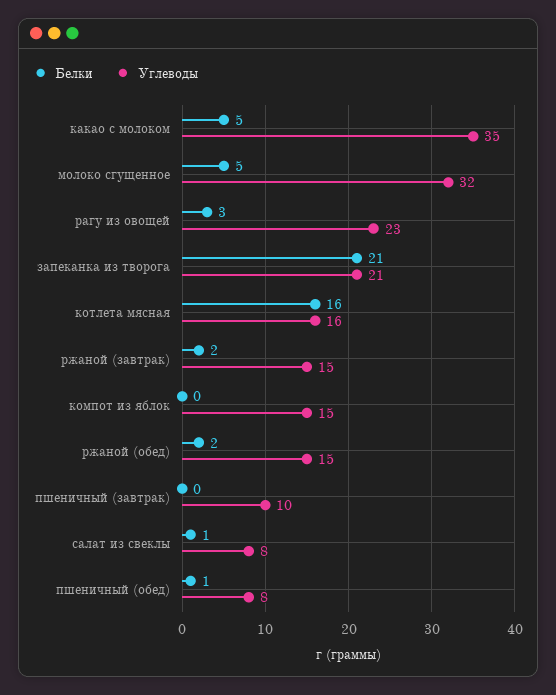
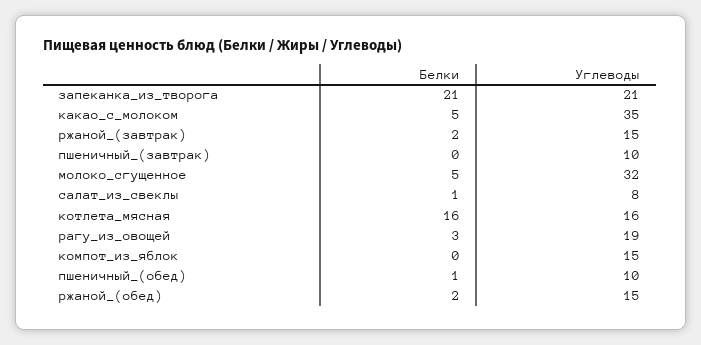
  {
    "Белки": {
      "какао с молоком": 5,
      "молоко сгущенное": 5,
      "рагу из овощей": 3,
      "запеканка из творога": 21,
      "котлета мясная": 16,
      "ржаной (завтрак)": 2,
      "компот из яблок": 0,
      "ржаной (обед)": 2,
      "пшеничный (завтрак)": 0,
      "салат из свеклы": 1,
      "пшеничный (обед)": 1
    },
    "Углеводы": {
      "какао с молоком": 35,
      "молоко сгущенное": 32,
-     "рагу из овощей": 23,
+     "рагу из овощей": 19,
      "запеканка из творога": 21,
      "котлета мясная": 16,
      "ржаной (завтрак)": 15,
      "компот из яблок": 15,
      "ржаной (обед)": 15,
      "пшеничный (завтрак)": 10,
      "салат из свеклы": 8,
-     "пшеничный (обед)": 8
+     "пшеничный (обед)": 10
    }
  }

